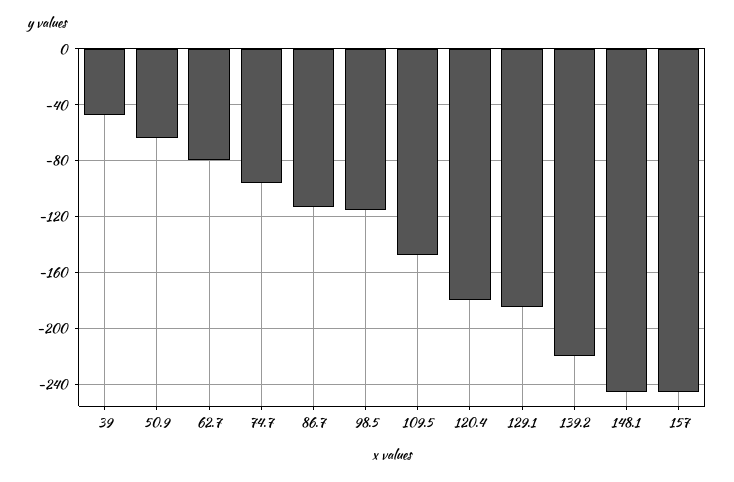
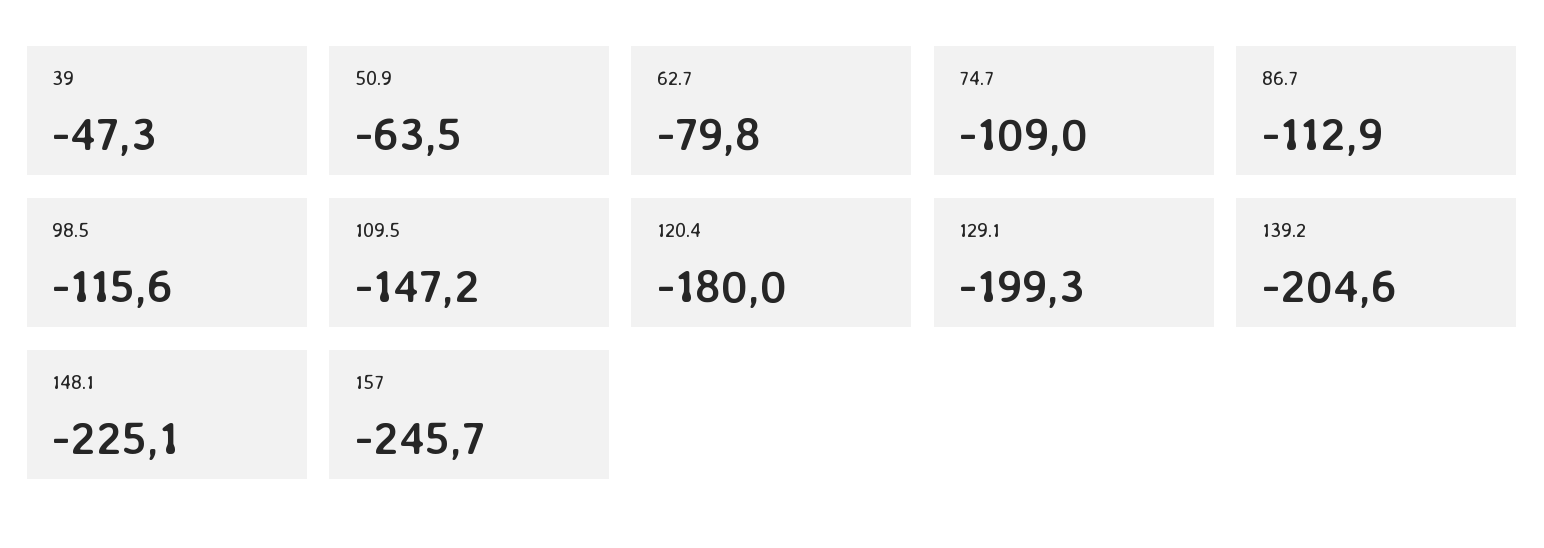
  {
    "39": -47.3,
    "50.9": -63.5,
    "62.7": -79.8,
-   "74.7": -95,
+   "74.7": -109,
    "86.7": -112.9,
    "98.5": -115.6,
    "109.5": -147.2,
    "120.4": -180,
-   "129.1": -185,
+   "129.1": -199.3,
-   "139.2": -220,
+   "139.2": -204.6,
-   "148.1": -245,
+   "148.1": -225.1,
    "157": -245.7
  }

